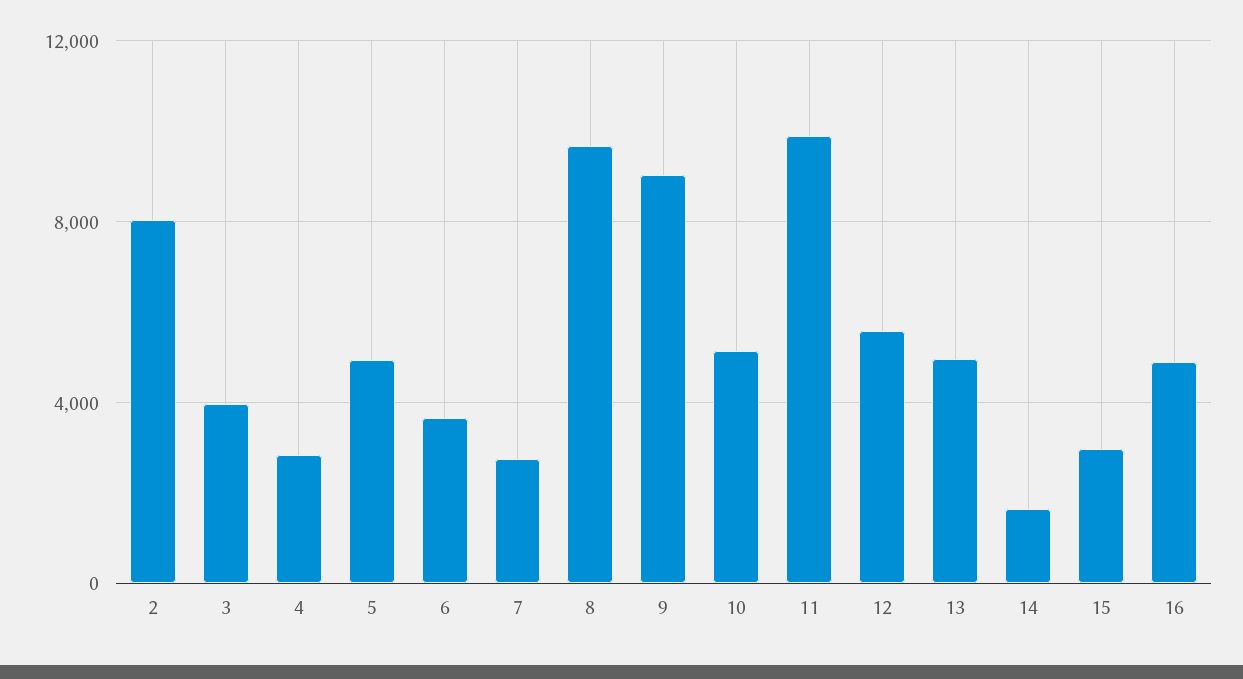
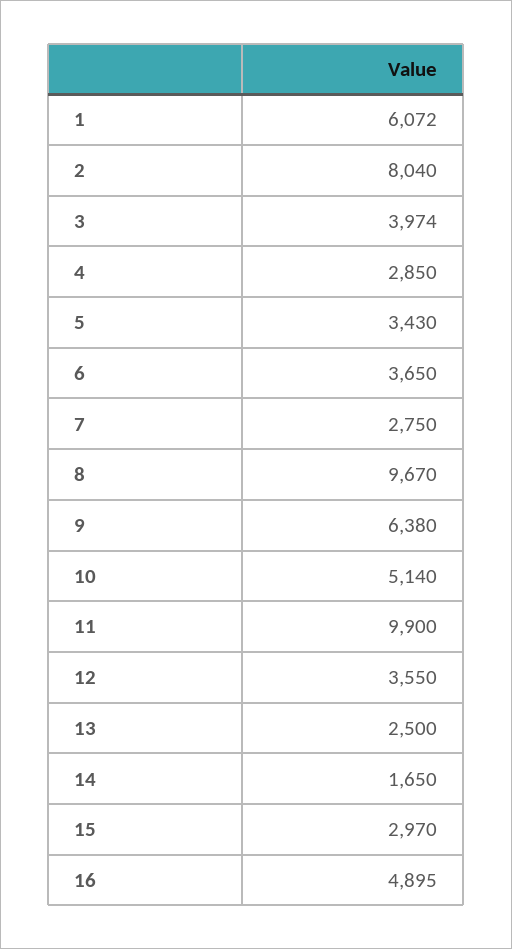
  {
    "2": 8040,
    "3": 3974,
    "4": 2850,
-   "5": 5000,
+   "5": 3430,
    "6": 3650,
    "7": 2750,
    "8": 9670,
-   "9": 9000,
+   "9": 6380,
    "10": 5140,
    "11": 9900,
-   "12": 5500,
+   "12": 3550,
-   "13": 5000,
+   "13": 2500,
    "14": 1650,
    "15": 2970,
-   "16": 4895
+   "16": 4895,
+   "1": 6072
  }

